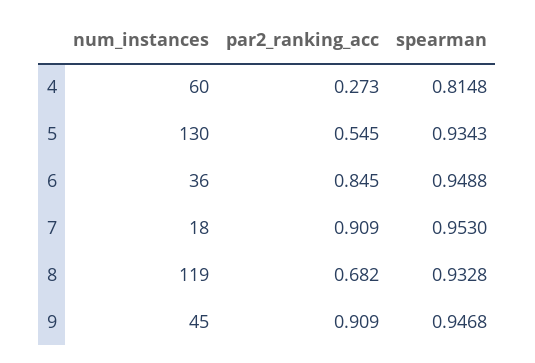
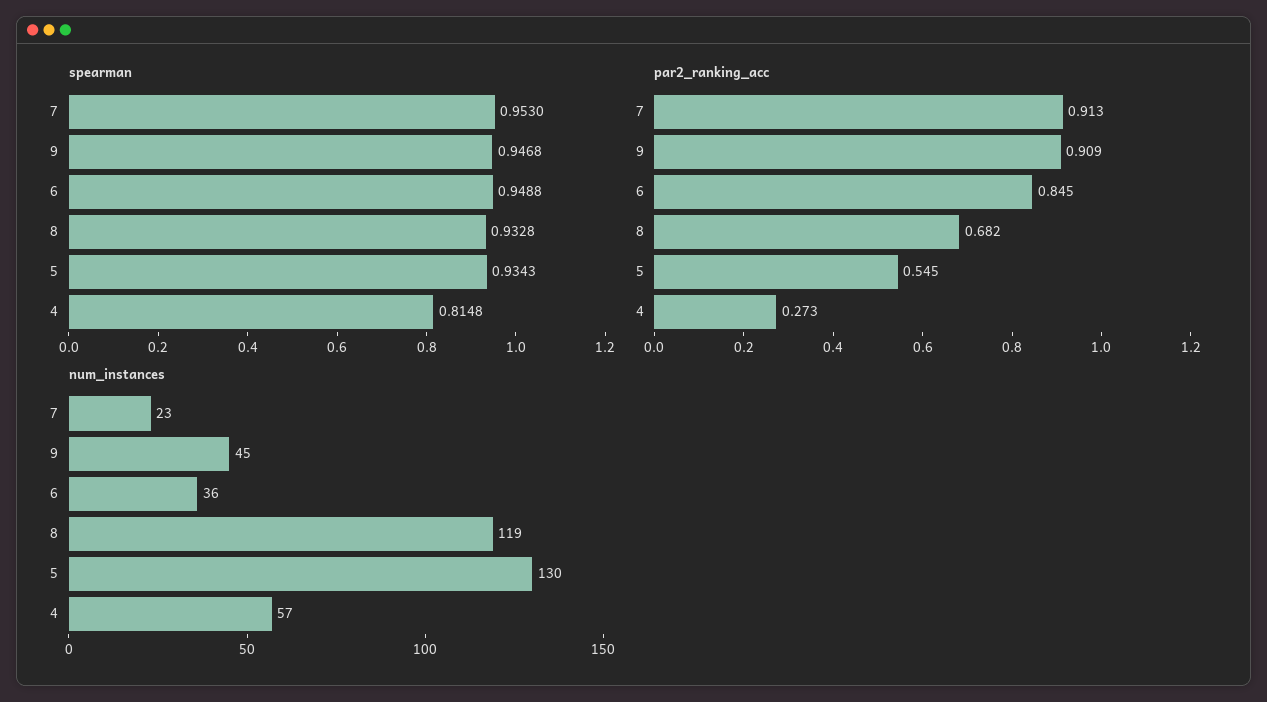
  {
    "num_instances": {
-     "4": 60,
+     "4": 57,
      "5": 130,
      "6": 36,
-     "7": 18,
+     "7": 23,
      "8": 119,
      "9": 45
    },
    "par2_ranking_acc": {
      "4": 0.273,
      "5": 0.545,
      "6": 0.845,
-     "7": 0.909,
+     "7": 0.913,
      "8": 0.682,
      "9": 0.909
    },
    "spearman": {
      "4": 0.8148,
      "5": 0.9343,
      "6": 0.9488,
      "7": 0.953,
      "8": 0.9328,
      "9": 0.9468
    }
  }

